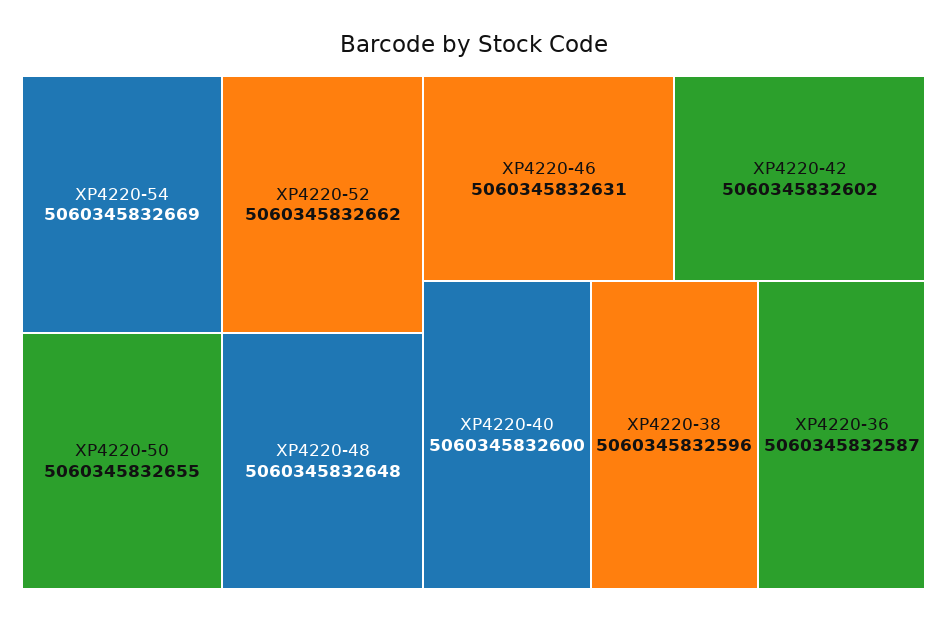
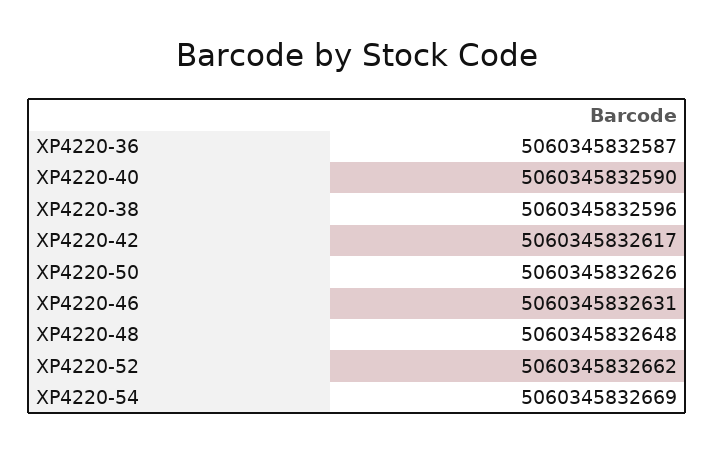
  {
    "XP4220-54": 5060345832669,
    "XP4220-52": 5060345832662,
-   "XP4220-50": 5060345832655,
+   "XP4220-50": 5060345832626,
    "XP4220-48": 5060345832648,
    "XP4220-46": 5060345832631,
-   "XP4220-42": 5060345832602,
+   "XP4220-42": 5060345832617,
-   "XP4220-40": 5060345832600,
+   "XP4220-40": 5060345832590,
    "XP4220-38": 5060345832596,
    "XP4220-36": 5060345832587
  }

